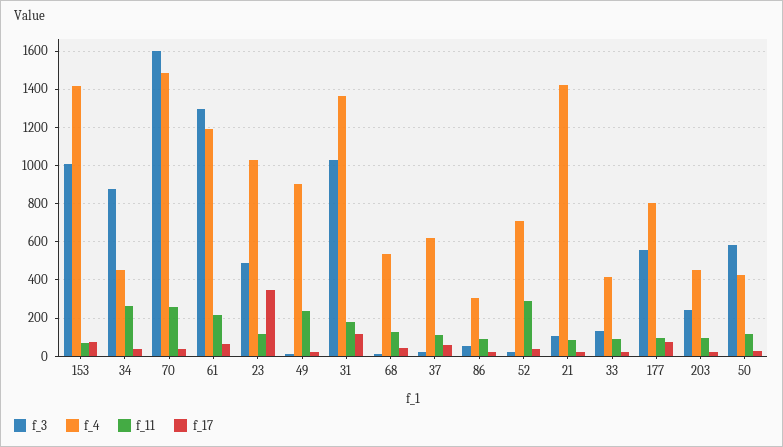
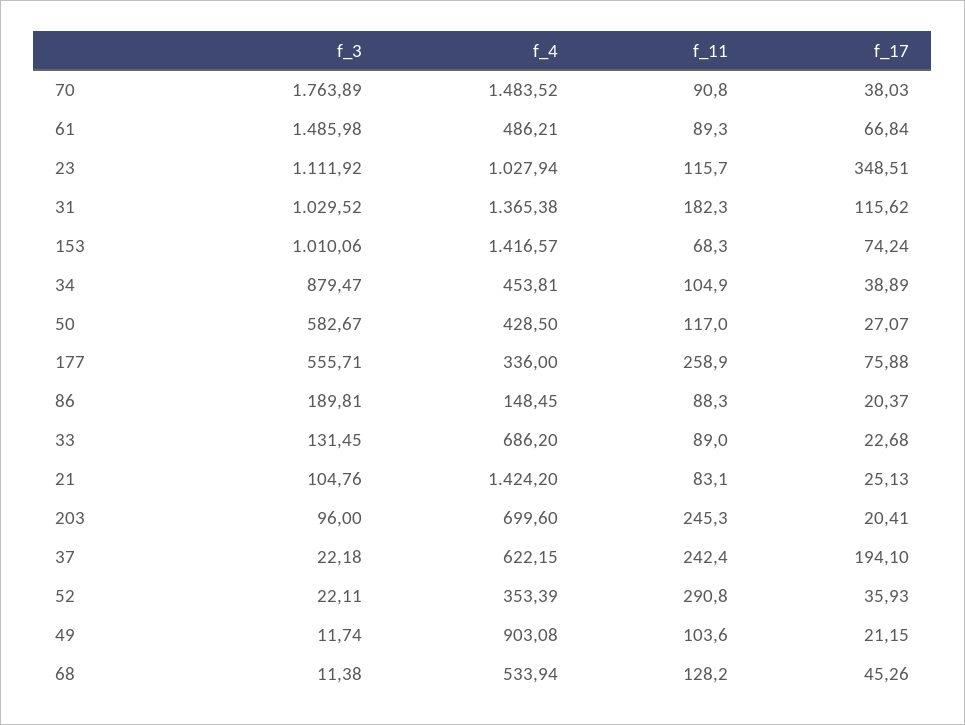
  {
    "f_3": {
      "153": 1010.06,
      "34": 879.47,
-     "70": 1600,
+     "70": 1763.89,
-     "61": 1300,
+     "61": 1485.98,
-     "23": 500,
+     "23": 1111.92,
      "49": 11.74,
      "31": 1029.52,
      "68": 11.38,
      "37": 22.18,
-     "86": 50,
+     "86": 189.81,
      "52": 22.11,
      "21": 104.76,
      "33": 131.45,
      "177": 555.71,
-     "203": 250,
+     "203": 96,
      "50": 582.67
    },
    "f_4": {
      "153": 1416.57,
      "34": 453.81,
      "70": 1483.52,
-     "61": 1200,
+     "61": 486.21,
      "23": 1027.94,
      "49": 903.08,
      "31": 1365.38,
      "68": 533.94,
      "37": 622.15,
-     "86": 300,
+     "86": 148.45,
-     "52": 700,
+     "52": 353.39,
      "21": 1424.2,
-     "33": 400,
+     "33": 686.2,
-     "177": 800,
+     "177": 336,
-     "203": 450,
+     "203": 699.6,
      "50": 428.5
    },
    "f_11": {
      "153": 68.3,
-     "34": 250,
+     "34": 104.9,
-     "70": 250,
+     "70": 90.8,
-     "61": 200,
+     "61": 89.3,
      "23": 115.7,
-     "49": 250,
+     "49": 103.6,
      "31": 182.3,
      "68": 128.2,
-     "37": 100,
+     "37": 242.4,
      "86": 88.3,
      "52": 290.8,
      "21": 83.1,
      "33": 89,
-     "177": 100,
+     "177": 258.9,
-     "203": 100,
+     "203": 245.3,
      "50": 117
    },
    "f_17": {
      "153": 74.24,
      "34": 38.89,
      "70": 38.03,
      "61": 66.84,
      "23": 348.51,
      "49": 21.15,
      "31": 115.62,
      "68": 45.26,
-     "37": 50,
+     "37": 194.1,
      "86": 20.37,
      "52": 35.93,
      "21": 25.13,
      "33": 22.68,
      "177": 75.88,
      "203": 20.41,
      "50": 27.07
    }
  }

